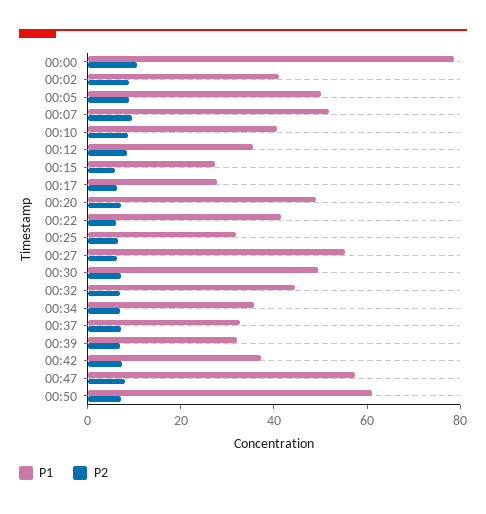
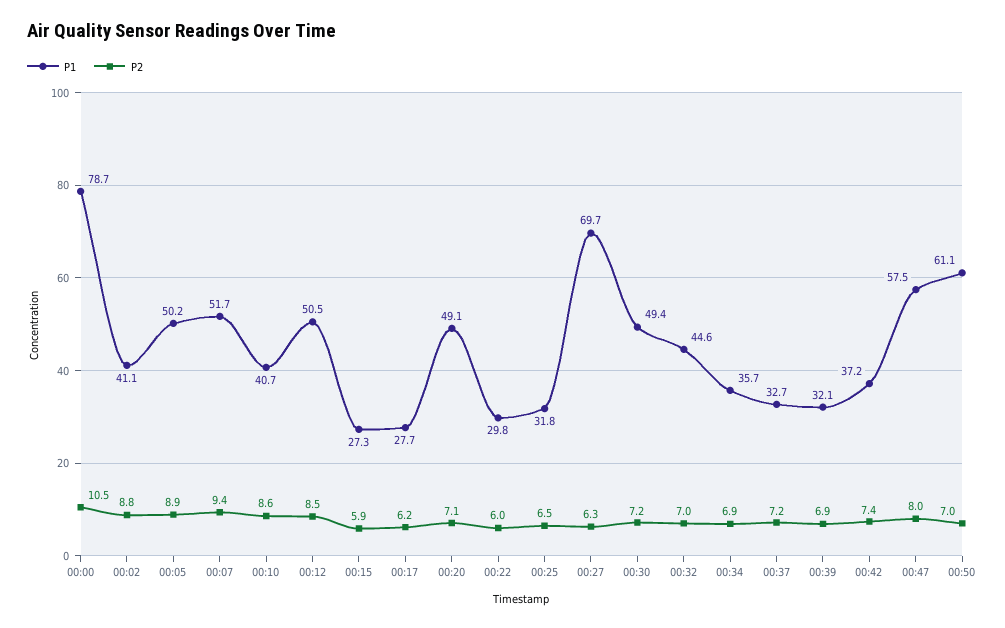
  {
    "P1": {
      "00:00": 78.7,
      "00:02": 41.1,
      "00:05": 50.2,
      "00:07": 51.7,
      "00:10": 40.7,
-     "00:12": 35,
+     "00:12": 50.5,
      "00:15": 27.3,
      "00:17": 27.7,
      "00:20": 49.1,
-     "00:22": 40,
+     "00:22": 29.8,
      "00:25": 31.8,
-     "00:27": 55,
+     "00:27": 69.7,
      "00:30": 49.4,
      "00:32": 44.6,
      "00:34": 35.7,
      "00:37": 32.7,
      "00:39": 32.1,
      "00:42": 37.2,
      "00:47": 57.5,
      "00:50": 61.1
    },
    "P2": {
      "00:00": 10.5,
      "00:02": 8.8,
      "00:05": 8.9,
      "00:07": 9.4,
      "00:10": 8.6,
      "00:12": 8.5,
      "00:15": 5.9,
      "00:17": 6.2,
      "00:20": 7.1,
      "00:22": 6,
      "00:25": 6.5,
      "00:27": 6.3,
      "00:30": 7.2,
      "00:32": 7,
      "00:34": 6.9,
      "00:37": 7.2,
      "00:39": 6.9,
      "00:42": 7.4,
      "00:47": 8,
      "00:50": 7
    }
  }

